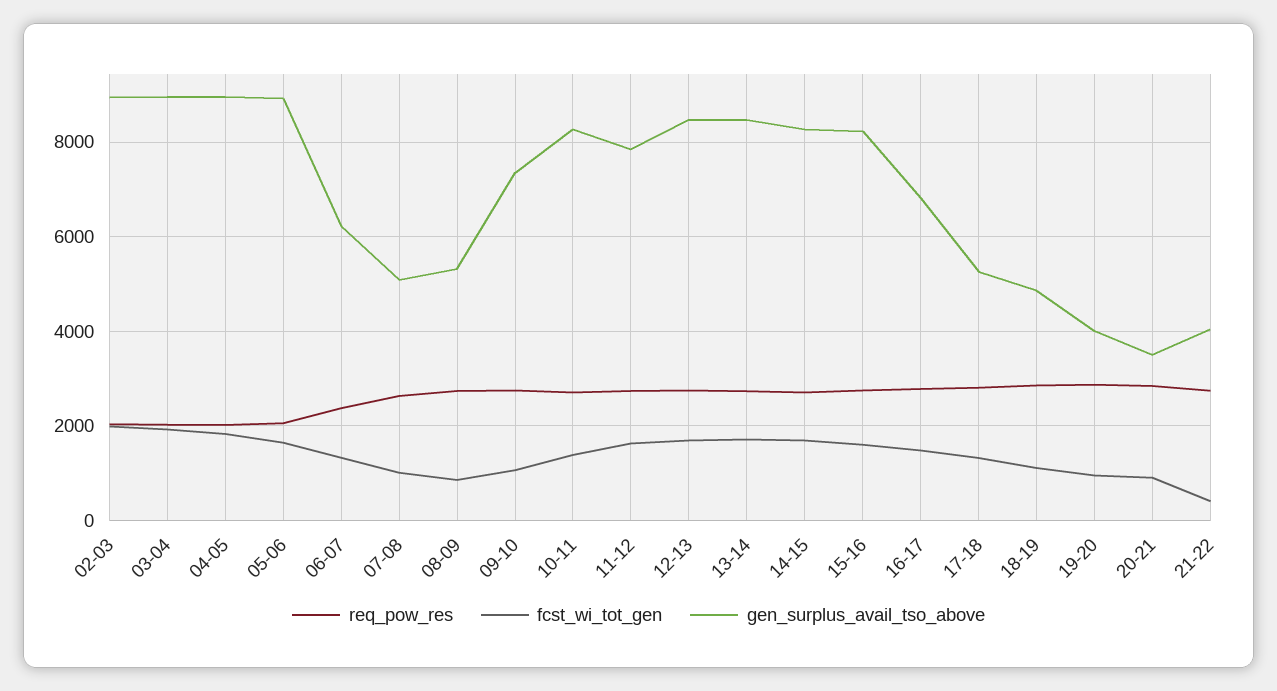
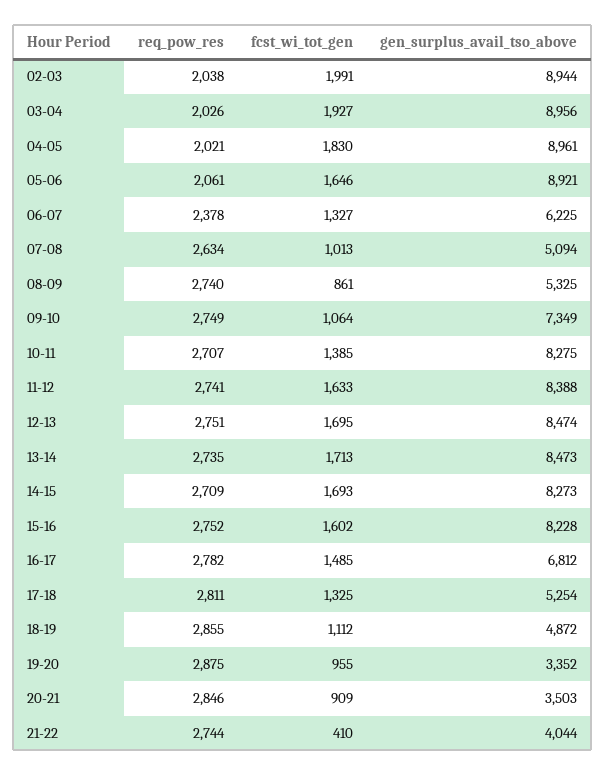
  {
    "req_pow_res": {
      "02-03": 2038,
      "03-04": 2026,
      "04-05": 2021,
      "05-06": 2061,
      "06-07": 2378,
      "07-08": 2634,
      "08-09": 2740,
      "09-10": 2749,
      "10-11": 2707,
      "11-12": 2741,
      "12-13": 2751,
      "13-14": 2735,
      "14-15": 2709,
      "15-16": 2752,
      "16-17": 2782,
      "17-18": 2811,
      "18-19": 2855,
      "19-20": 2875,
      "20-21": 2846,
      "21-22": 2744
    },
    "fcst_wi_tot_gen": {
      "02-03": 1991,
      "03-04": 1927,
      "04-05": 1830,
      "05-06": 1646,
      "06-07": 1327,
      "07-08": 1013,
      "08-09": 861,
      "09-10": 1064,
      "10-11": 1385,
      "11-12": 1633,
      "12-13": 1695,
      "13-14": 1713,
      "14-15": 1693,
      "15-16": 1602,
      "16-17": 1485,
      "17-18": 1325,
      "18-19": 1112,
      "19-20": 955,
      "20-21": 909,
      "21-22": 410
    },
    "gen_surplus_avail_tso_above": {
      "02-03": 8944,
      "03-04": 8956,
      "04-05": 8961,
      "05-06": 8921,
      "06-07": 6225,
      "07-08": 5094,
      "08-09": 5325,
      "09-10": 7349,
      "10-11": 8275,
-     "11-12": 7800,
+     "11-12": 8388,
      "12-13": 8474,
      "13-14": 8473,
      "14-15": 8273,
      "15-16": 8228,
      "16-17": 6812,
      "17-18": 5254,
      "18-19": 4872,
-     "19-20": 4000,
+     "19-20": 3352,
      "20-21": 3503,
      "21-22": 4044
    }
  }

